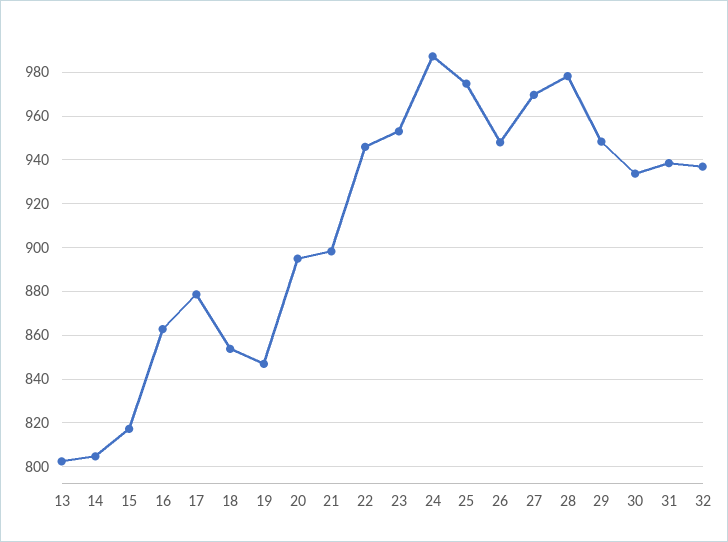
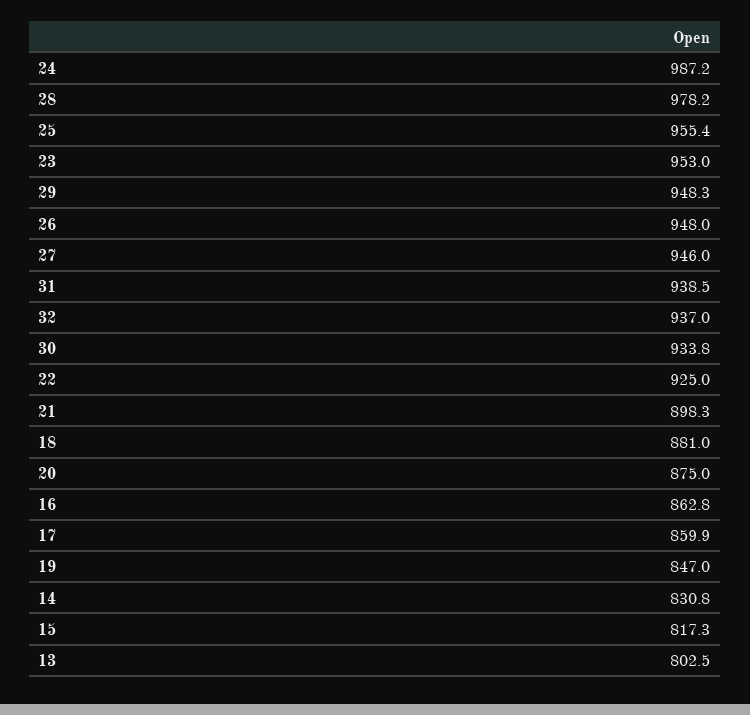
  {
    "13": 802.5,
-   "14": 805,
+   "14": 830.8,
    "15": 817.3,
    "16": 862.8,
-   "17": 880,
+   "17": 859.9,
-   "18": 855,
+   "18": 881,
    "19": 847,
-   "20": 895,
+   "20": 875,
    "21": 898.3,
-   "22": 945,
+   "22": 925,
    "23": 953,
    "24": 987.2,
-   "25": 975,
+   "25": 955.4,
    "26": 948,
-   "27": 970,
+   "27": 946,
    "28": 978.2,
    "29": 948.3,
    "30": 933.8,
    "31": 938.5,
    "32": 937
  }

